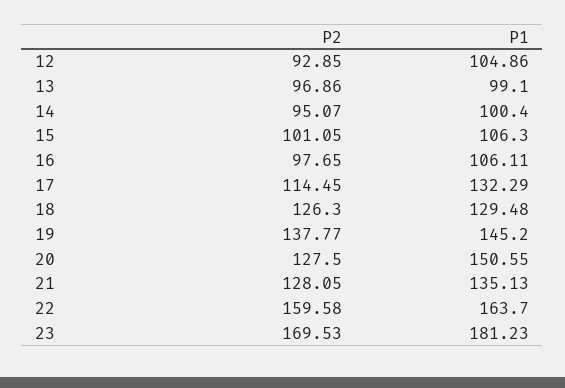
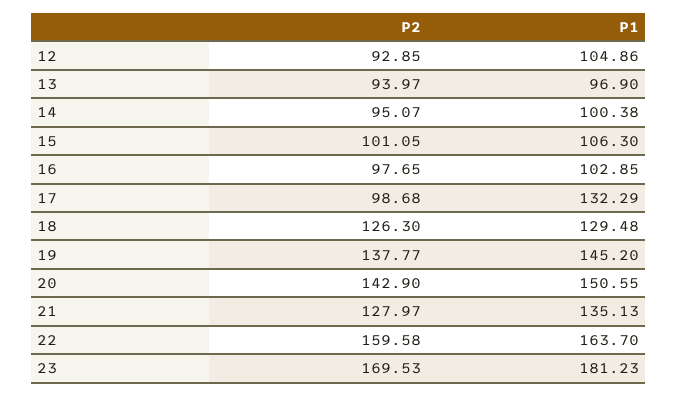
  {
    "P2": {
      "12": 92.85,
-     "13": 96.86,
+     "13": 93.97,
      "14": 95.07,
      "15": 101.05,
      "16": 97.65,
-     "17": 114.45,
+     "17": 98.68,
      "18": 126.3,
      "19": 137.77,
-     "20": 127.5,
+     "20": 142.9,
-     "21": 128.05,
+     "21": 127.97,
      "22": 159.58,
      "23": 169.53
    },
    "P1": {
      "12": 104.86,
-     "13": 99.1,
+     "13": 96.9,
-     "14": 100.4,
+     "14": 100.38,
      "15": 106.3,
-     "16": 106.11,
+     "16": 102.85,
      "17": 132.29,
      "18": 129.48,
      "19": 145.2,
      "20": 150.55,
      "21": 135.13,
      "22": 163.7,
      "23": 181.23
    }
  }

